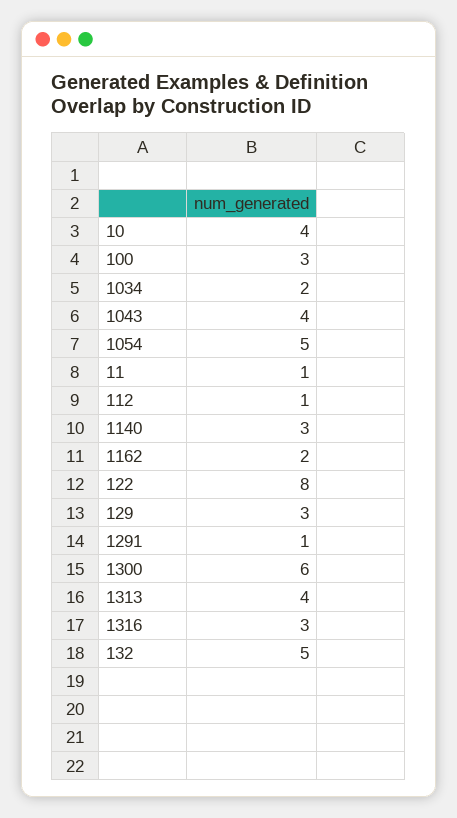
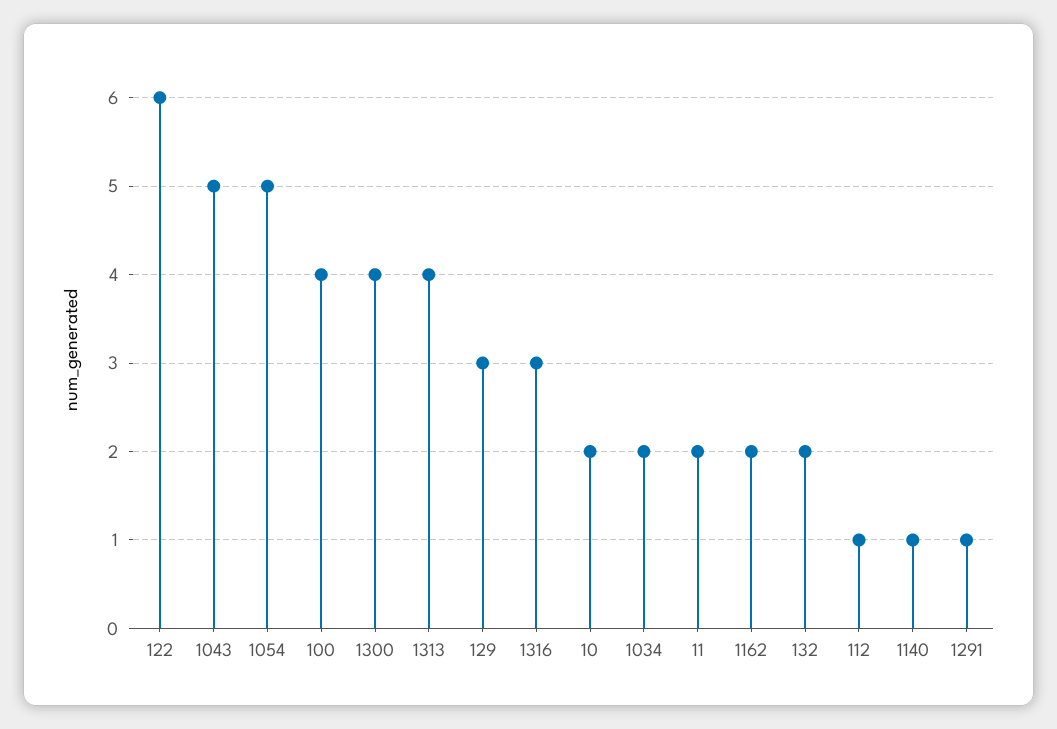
  {
-   "10": 4,
+   "10": 2,
-   "100": 3,
+   "100": 4,
    "1034": 2,
-   "1043": 4,
+   "1043": 5,
    "1054": 5,
-   "11": 1,
+   "11": 2,
    "112": 1,
-   "1140": 3,
+   "1140": 1,
    "1162": 2,
-   "122": 8,
+   "122": 6,
    "129": 3,
    "1291": 1,
-   "1300": 6,
+   "1300": 4,
    "1313": 4,
    "1316": 3,
-   "132": 5
+   "132": 2
  }

